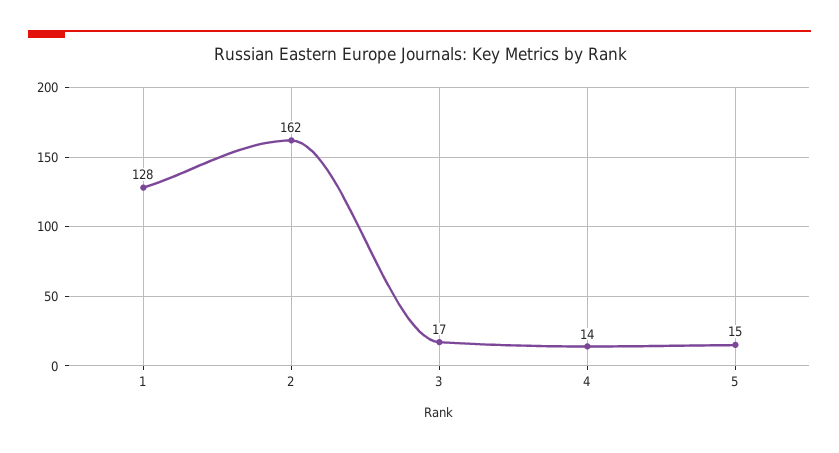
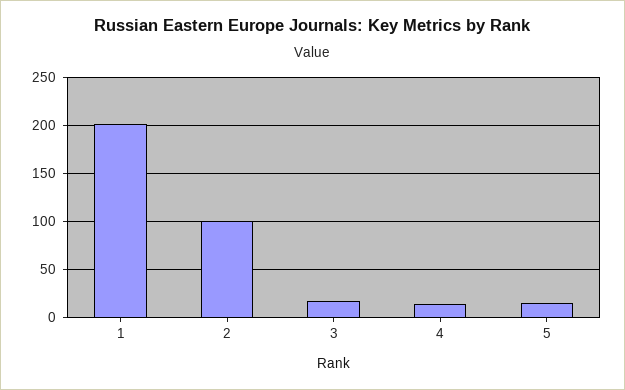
  {
-   "1": 128,
+   "1": 200,
-   "2": 162,
+   "2": 100,
    "3": 17,
    "4": 14,
    "5": 15
  }

